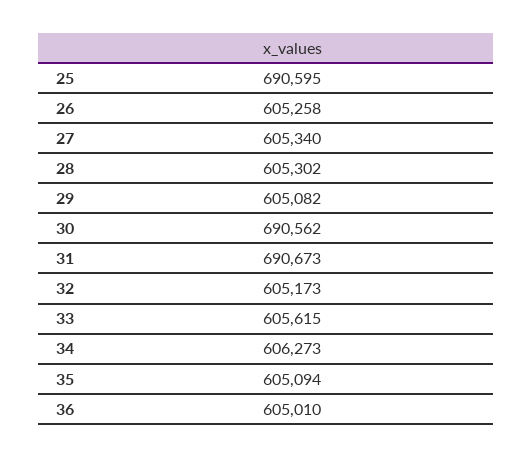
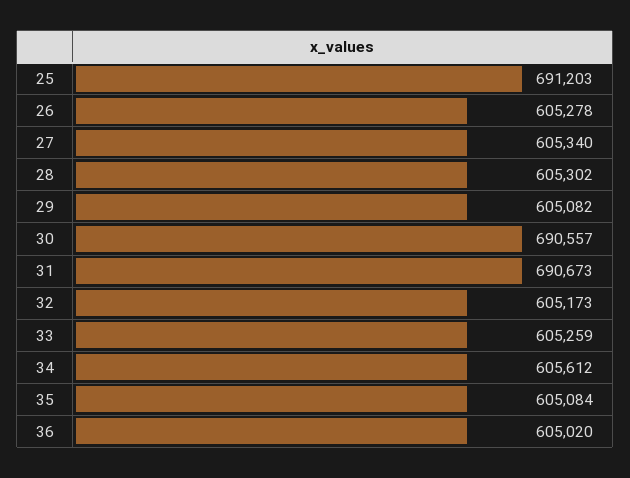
  {
-   "25": 690595,
+   "25": 691203,
-   "26": 605258,
+   "26": 605278,
    "27": 605340,
    "28": 605302,
    "29": 605082,
-   "30": 690562,
+   "30": 690557,
    "31": 690673,
    "32": 605173,
-   "33": 605615,
+   "33": 605259,
-   "34": 606273,
+   "34": 605612,
-   "35": 605094,
+   "35": 605084,
-   "36": 605010
+   "36": 605020
  }

